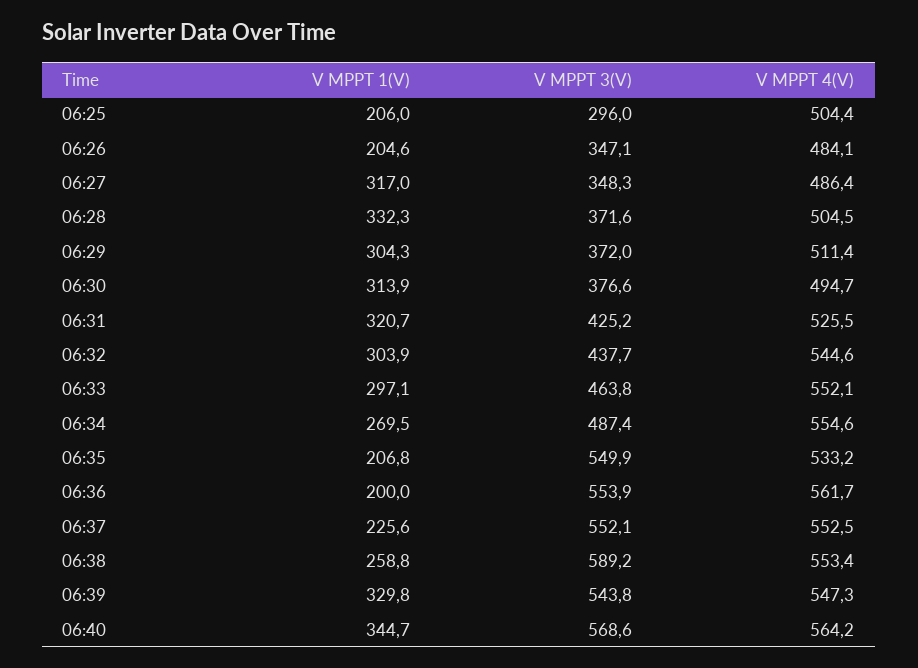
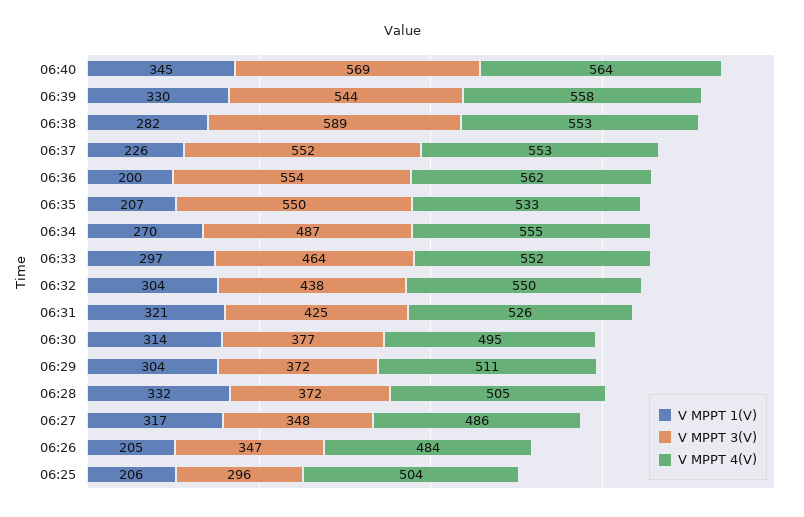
  {
    "V MPPT 1(V)": {
      "06:25": 206,
      "06:26": 204.6,
      "06:27": 317,
      "06:28": 332.3,
      "06:29": 304.3,
      "06:30": 313.9,
      "06:31": 320.7,
      "06:32": 303.9,
      "06:33": 297.1,
      "06:34": 269.5,
      "06:35": 206.8,
      "06:36": 200,
      "06:37": 225.6,
-     "06:38": 258.8,
+     "06:38": 282,
      "06:39": 329.8,
      "06:40": 344.7
    },
    "V MPPT 3(V)": {
      "06:25": 296,
      "06:26": 347.1,
      "06:27": 348.3,
      "06:28": 371.6,
      "06:29": 372,
      "06:30": 376.6,
      "06:31": 425.2,
      "06:32": 437.7,
      "06:33": 463.8,
      "06:34": 487.4,
      "06:35": 549.9,
      "06:36": 553.9,
      "06:37": 552.1,
      "06:38": 589.2,
      "06:39": 543.8,
      "06:40": 568.6
    },
    "V MPPT 4(V)": {
      "06:25": 504.4,
      "06:26": 484.1,
      "06:27": 486.4,
      "06:28": 504.5,
      "06:29": 511.4,
      "06:30": 494.7,
      "06:31": 525.5,
-     "06:32": 544.6,
+     "06:32": 550,
      "06:33": 552.1,
      "06:34": 554.6,
      "06:35": 533.2,
      "06:36": 561.7,
      "06:37": 552.5,
      "06:38": 553.4,
-     "06:39": 547.3,
+     "06:39": 558,
      "06:40": 564.2
    }
  }

